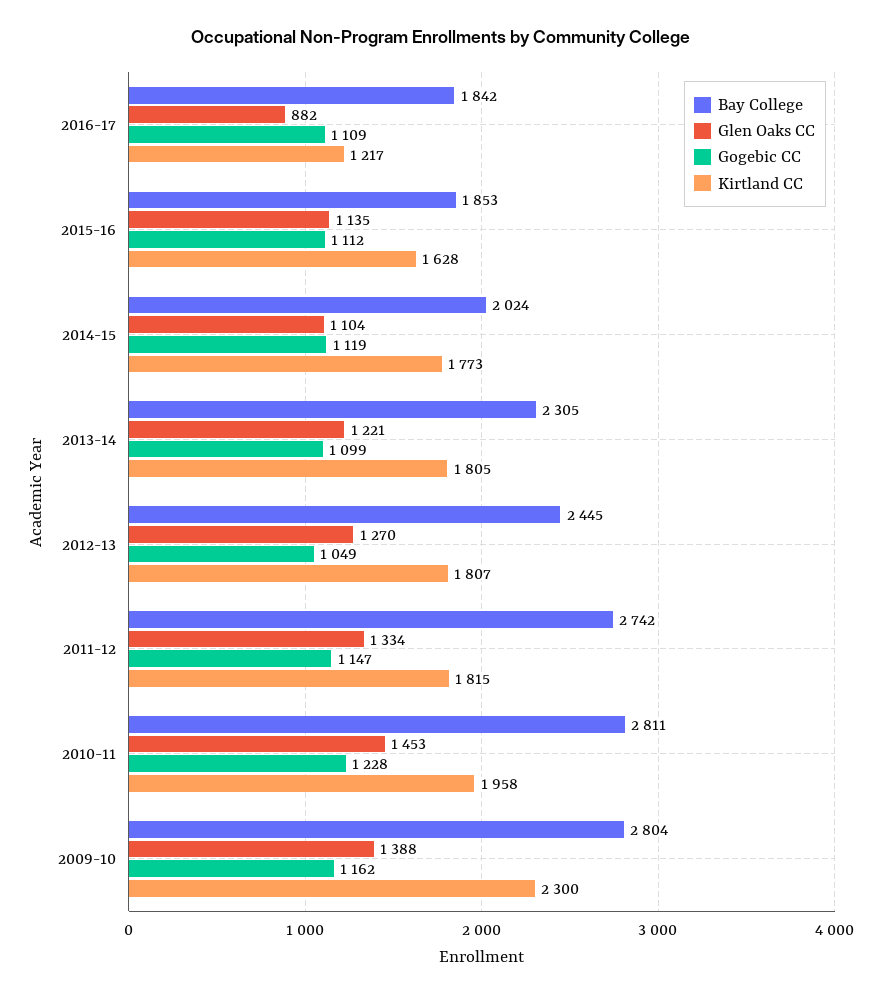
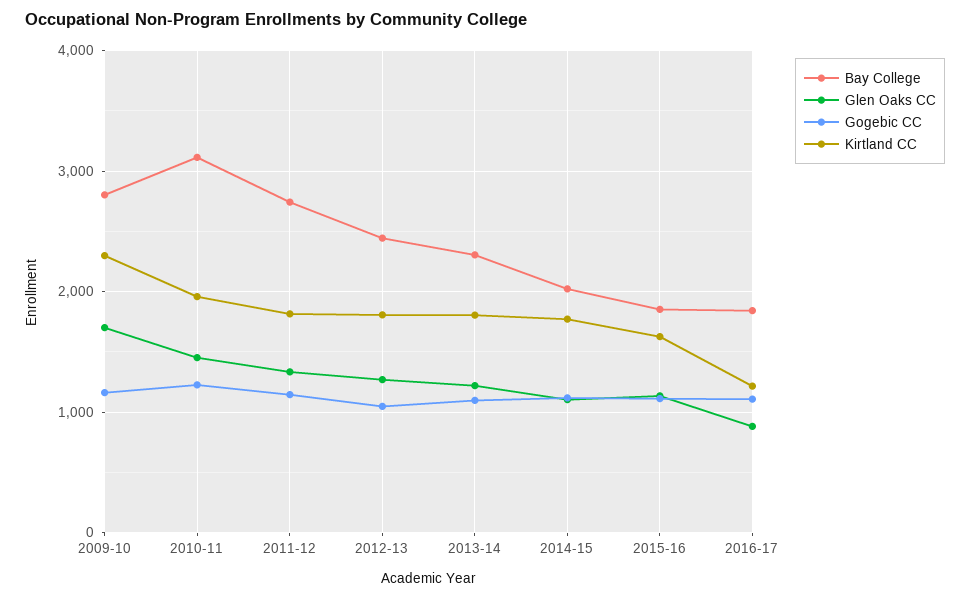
  {
    "Bay College": {
      "2016-17": 1842,
      "2015-16": 1853,
      "2014-15": 2024,
      "2013-14": 2305,
      "2012-13": 2445,
      "2011-12": 2742,
-     "2010-11": 2811,
+     "2010-11": 3100,
      "2009-10": 2804
    },
    "Glen Oaks CC": {
      "2016-17": 882,
      "2015-16": 1135,
      "2014-15": 1104,
      "2013-14": 1221,
      "2012-13": 1270,
      "2011-12": 1334,
      "2010-11": 1453,
-     "2009-10": 1388
+     "2009-10": 1700
    },
    "Gogebic CC": {
      "2016-17": 1109,
      "2015-16": 1112,
      "2014-15": 1119,
      "2013-14": 1099,
      "2012-13": 1049,
      "2011-12": 1147,
      "2010-11": 1228,
      "2009-10": 1162
    },
    "Kirtland CC": {
      "2016-17": 1217,
      "2015-16": 1628,
      "2014-15": 1773,
      "2013-14": 1805,
      "2012-13": 1807,
      "2011-12": 1815,
      "2010-11": 1958,
      "2009-10": 2300
    }
  }

